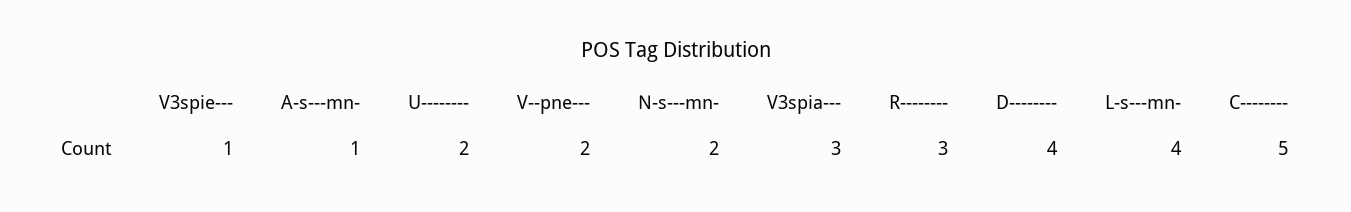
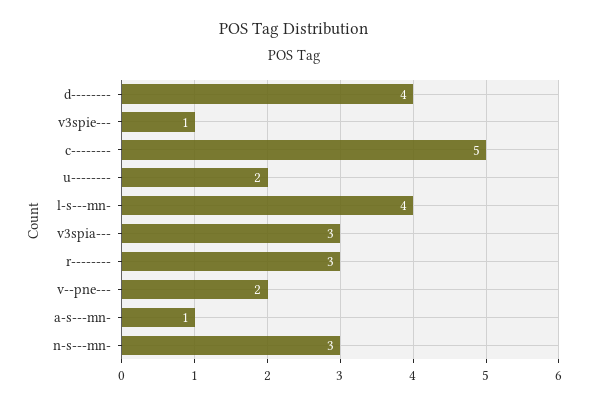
  {
    "V3spie---": 1,
    "A-s---mn-": 1,
    "U--------": 2,
    "V--pne---": 2,
-   "N-s---mn-": 2,
+   "N-s---mn-": 3,
    "V3spia---": 3,
    "R--------": 3,
    "D--------": 4,
    "L-s---mn-": 4,
    "C--------": 5
  }

